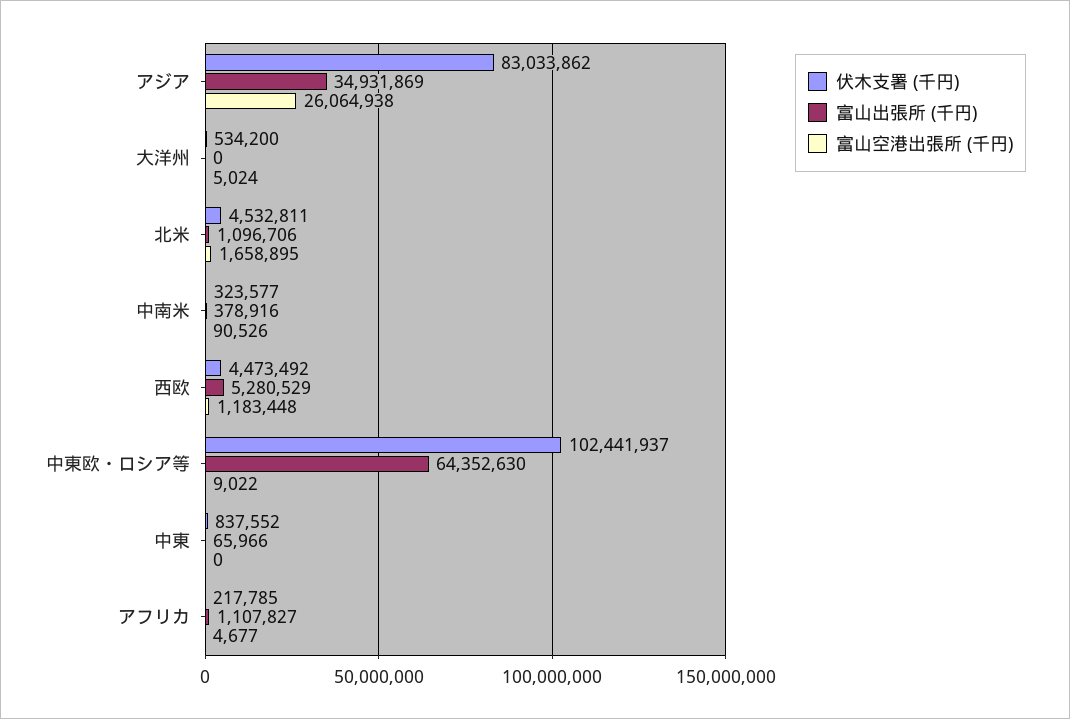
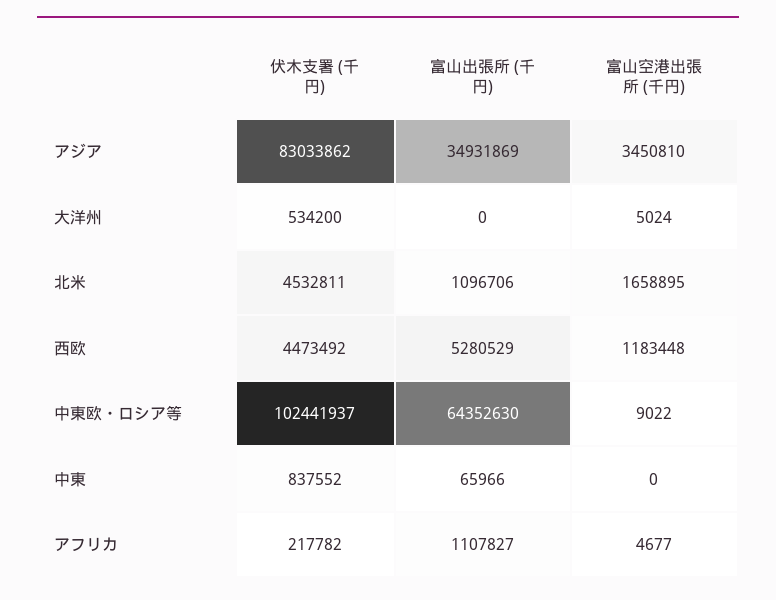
  {
    "伏木支署 (千円)": {
      "アジア": 83033862,
      "大洋州": 534200,
      "北米": 4532811,
-     "中南米": 323577,
      "西欧": 4473492,
      "中東欧・ロシア等": 102441937,
      "中東": 837552,
-     "アフリカ": 217785
+     "アフリカ": 217782
    },
    "富山出張所 (千円)": {
      "アジア": 34931869,
      "大洋州": 0,
      "北米": 1096706,
-     "中南米": 378916,
      "西欧": 5280529,
      "中東欧・ロシア等": 64352630,
      "中東": 65966,
      "アフリカ": 1107827
    },
    "富山空港出張所 (千円)": {
-     "アジア": 26064938,
+     "アジア": 3450810,
      "大洋州": 5024,
      "北米": 1658895,
-     "中南米": 90526,
      "西欧": 1183448,
      "中東欧・ロシア等": 9022,
      "中東": 0,
      "アフリカ": 4677
    }
  }

